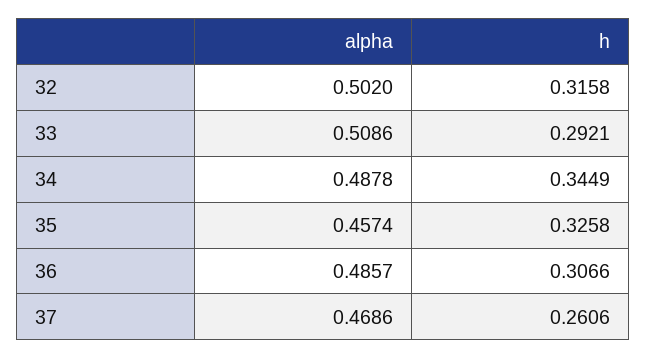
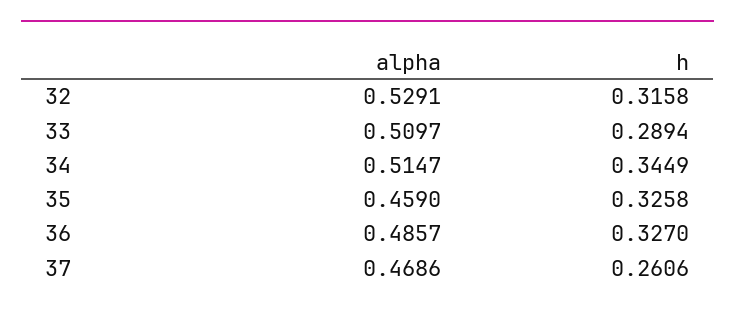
  {
    "alpha": {
-     "32": 0.502,
+     "32": 0.5291,
-     "33": 0.5086,
+     "33": 0.5097,
-     "34": 0.4878,
+     "34": 0.5147,
-     "35": 0.4574,
+     "35": 0.459,
      "36": 0.4857,
      "37": 0.4686
    },
    "h": {
      "32": 0.3158,
-     "33": 0.2921,
+     "33": 0.2894,
      "34": 0.3449,
      "35": 0.3258,
-     "36": 0.3066,
+     "36": 0.327,
      "37": 0.2606
    }
  }

